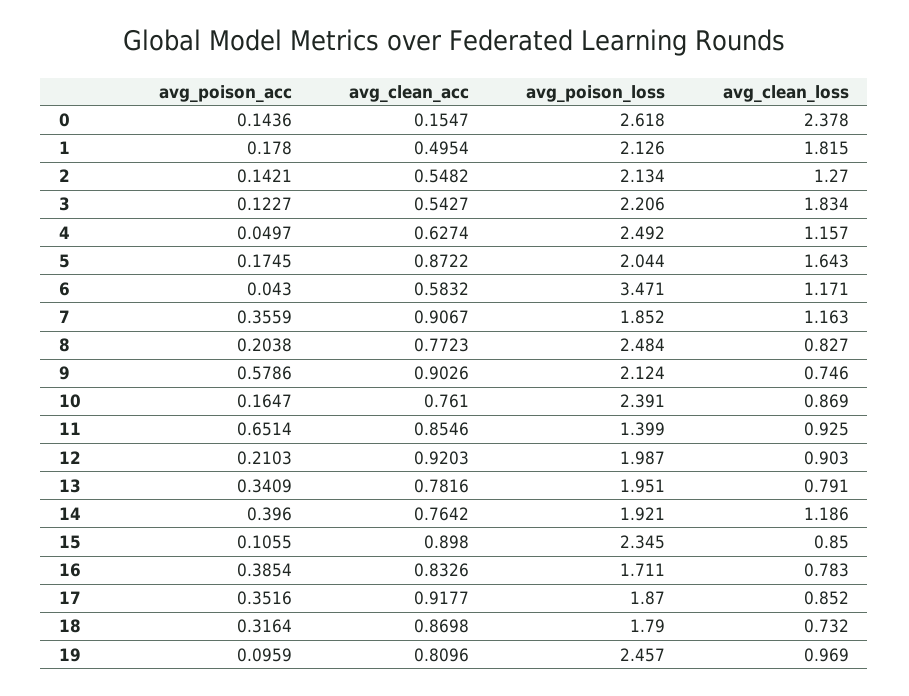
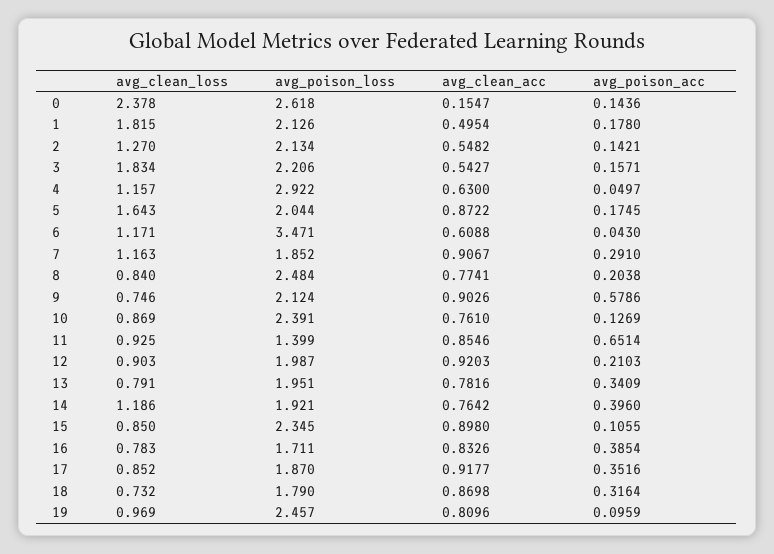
  {
    "avg_poison_acc": {
      "0": 0.1436,
      "1": 0.178,
      "2": 0.1421,
-     "3": 0.1227,
+     "3": 0.1571,
      "4": 0.0497,
      "5": 0.1745,
      "6": 0.043,
-     "7": 0.3559,
+     "7": 0.291,
      "8": 0.2038,
      "9": 0.5786,
-     "10": 0.1647,
+     "10": 0.1269,
      "11": 0.6514,
      "12": 0.2103,
      "13": 0.3409,
      "14": 0.396,
      "15": 0.1055,
      "16": 0.3854,
      "17": 0.3516,
      "18": 0.3164,
      "19": 0.0959
    },
    "avg_clean_acc": {
      "0": 0.1547,
      "1": 0.4954,
      "2": 0.5482,
      "3": 0.5427,
-     "4": 0.6274,
+     "4": 0.63,
      "5": 0.8722,
-     "6": 0.5832,
+     "6": 0.6088,
      "7": 0.9067,
-     "8": 0.7723,
+     "8": 0.7741,
      "9": 0.9026,
      "10": 0.761,
      "11": 0.8546,
      "12": 0.9203,
      "13": 0.7816,
      "14": 0.7642,
      "15": 0.898,
      "16": 0.8326,
      "17": 0.9177,
      "18": 0.8698,
      "19": 0.8096
    },
    "avg_poison_loss": {
      "0": 2.618,
      "1": 2.126,
      "2": 2.134,
      "3": 2.206,
-     "4": 2.492,
+     "4": 2.922,
      "5": 2.044,
      "6": 3.471,
      "7": 1.852,
      "8": 2.484,
      "9": 2.124,
      "10": 2.391,
      "11": 1.399,
      "12": 1.987,
      "13": 1.951,
      "14": 1.921,
      "15": 2.345,
      "16": 1.711,
      "17": 1.87,
      "18": 1.79,
      "19": 2.457
    },
    "avg_clean_loss": {
      "0": 2.378,
      "1": 1.815,
      "2": 1.27,
      "3": 1.834,
      "4": 1.157,
      "5": 1.643,
      "6": 1.171,
      "7": 1.163,
-     "8": 0.827,
+     "8": 0.84,
      "9": 0.746,
      "10": 0.869,
      "11": 0.925,
      "12": 0.903,
      "13": 0.791,
      "14": 1.186,
      "15": 0.85,
      "16": 0.783,
      "17": 0.852,
      "18": 0.732,
      "19": 0.969
    }
  }

